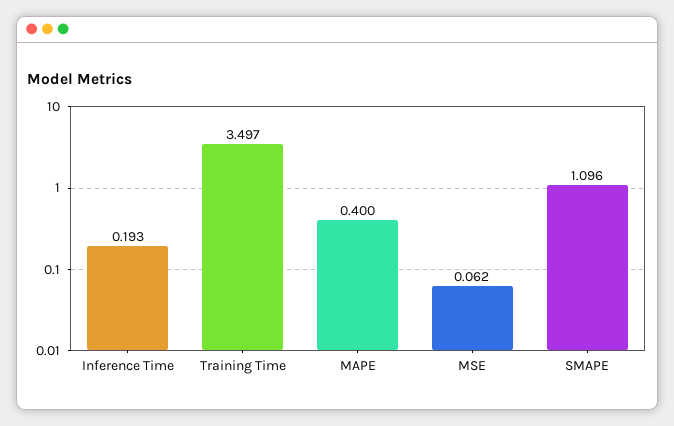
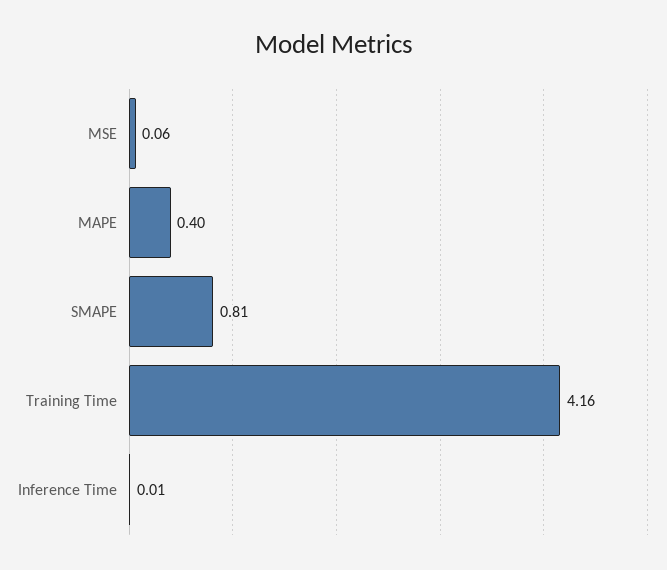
  {
-   "Inference Time": 0.193,
+   "Inference Time": 0.01,
-   "Training Time": 3.497,
+   "Training Time": 4.16,
    "MAPE": 0.4,
    "MSE": 0.062,
-   "SMAPE": 1.096
+   "SMAPE": 0.81
  }

